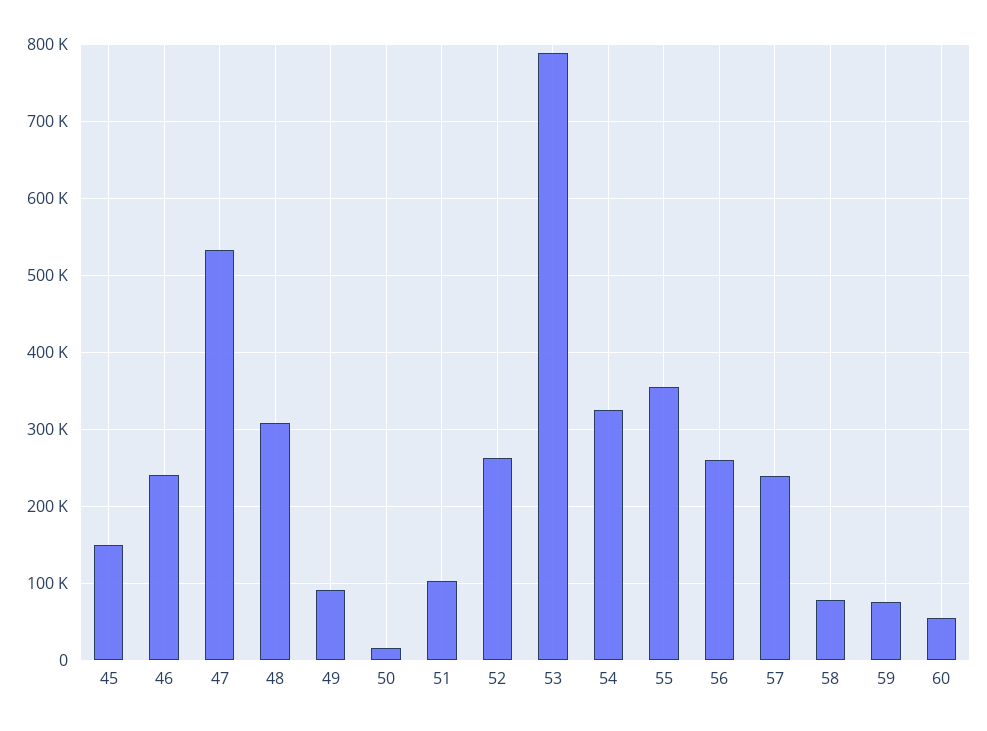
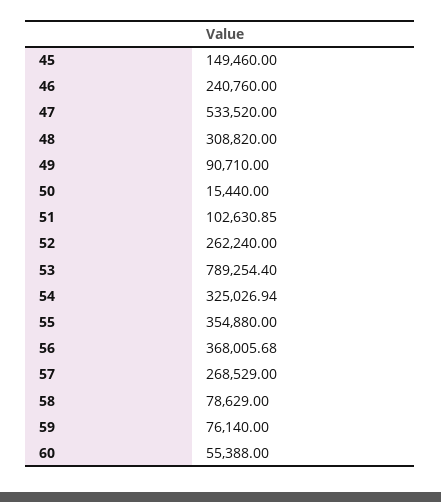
  {
    "45": 149460,
    "46": 240760,
    "47": 533520,
    "48": 308820,
    "49": 90710,
    "50": 15440,
    "51": 102630.85,
    "52": 262240,
    "53": 789254.4,
    "54": 325026.94,
    "55": 354880,
-   "56": 260000,
+   "56": 368005.68,
-   "57": 240000,
+   "57": 268529,
    "58": 78629,
    "59": 76140,
    "60": 55388
  }

